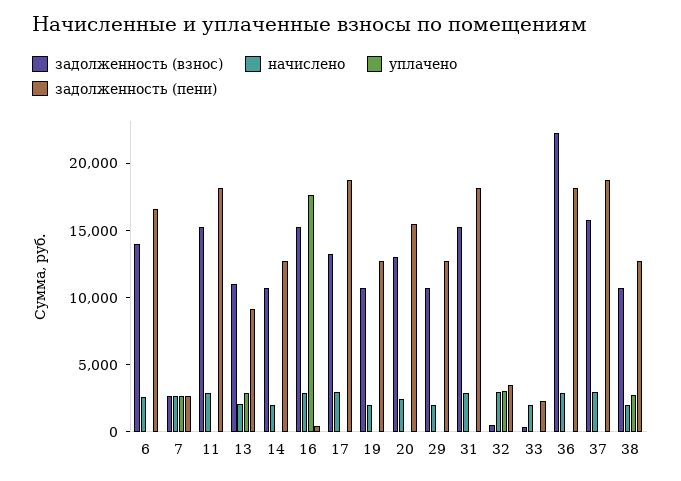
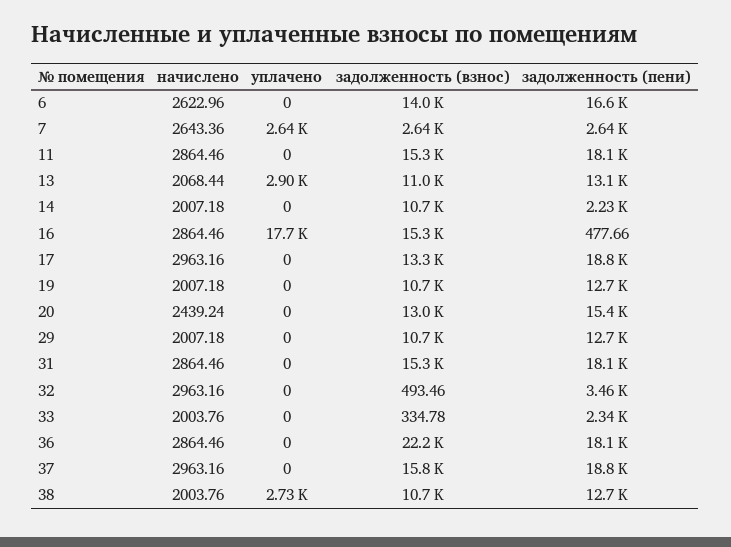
  {
    "задолженность (взнос)": {
      "6": 14000,
      "7": 2640,
      "11": 15300,
      "13": 11000,
      "14": 10700,
      "16": 15300,
      "17": 13300,
      "19": 10700,
      "20": 13000,
      "29": 10700,
      "31": 15300,
      "32": 493.46,
      "33": 334.78,
      "36": 22200,
      "37": 15800,
      "38": 10700
    },
    "начислено": {
      "6": 2622.96,
      "7": 2643.36,
      "11": 2864.46,
      "13": 2068.44,
      "14": 2007.18,
      "16": 2864.46,
      "17": 2963.16,
      "19": 2007.18,
      "20": 2439.24,
      "29": 2007.18,
      "31": 2864.46,
      "32": 2963.16,
      "33": 2003.76,
      "36": 2864.46,
      "37": 2963.16,
      "38": 2003.76
    },
    "уплачено": {
      "6": 0,
      "7": 2640,
      "11": 0,
      "13": 2900,
      "14": 0,
      "16": 17700,
      "17": 0,
      "19": 0,
      "20": 0,
      "29": 0,
      "31": 0,
-     "32": 3000,
+     "32": 0,
      "33": 0,
      "36": 0,
      "37": 0,
      "38": 2730
    },
    "задолженность (пени)": {
      "6": 16600,
      "7": 2640,
      "11": 18100,
-     "13": 9000,
+     "13": 13100,
-     "14": 13000,
+     "14": 2230,
      "16": 477.66,
      "17": 18800,
      "19": 12700,
      "20": 15400,
      "29": 12700,
      "31": 18100,
      "32": 3460,
      "33": 2340,
      "36": 18100,
      "37": 18800,
      "38": 12700
    }
  }

